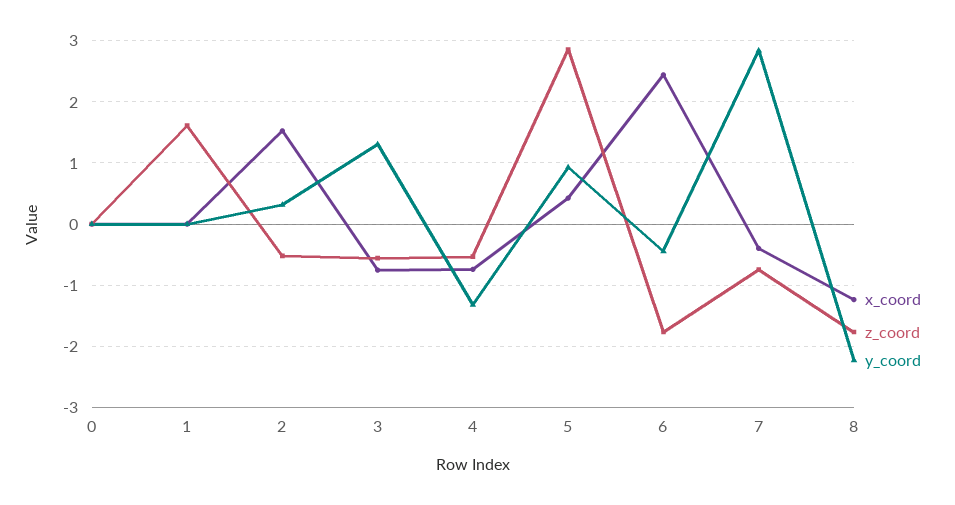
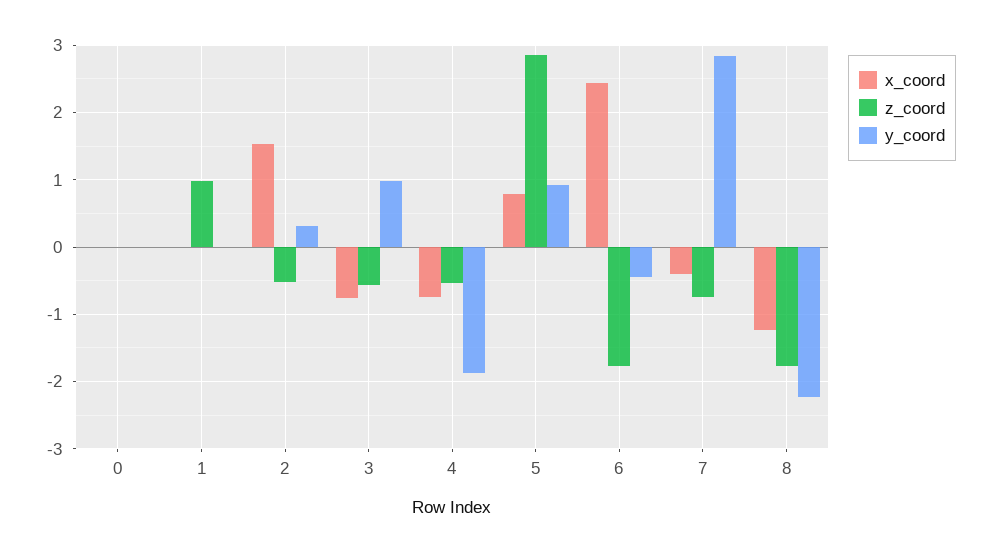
  {
    "x_coord": {
      "0": 0,
      "1": 0,
      "2": 1.5,
      "3": -0.8,
      "4": -0.7,
-     "5": 0.4,
+     "5": 0.8,
      "6": 2.4,
      "7": -0.4,
      "8": -1.2
    },
    "z_coord": {
      "0": 0,
-     "1": 1.6,
+     "1": 1,
      "2": -0.5,
      "3": -0.6,
      "4": -0.5,
      "5": 2.9,
      "6": -1.8,
      "7": -0.7,
      "8": -1.8
    },
    "y_coord": {
      "0": 0,
      "1": 0,
      "2": 0.3,
-     "3": 1.3,
+     "3": 1,
-     "4": -1.3,
+     "4": -1.9,
      "5": 0.9,
      "6": -0.4,
      "7": 2.8,
      "8": -2.2
    }
  }

